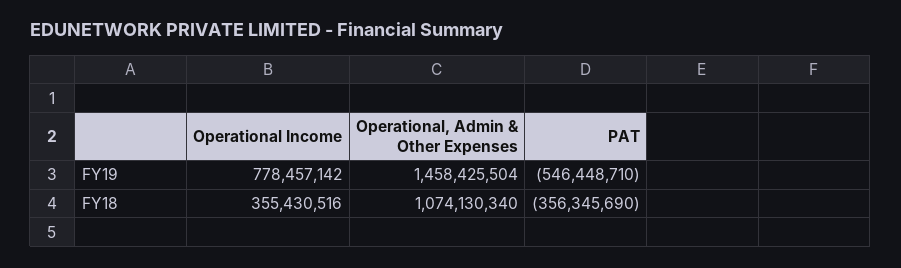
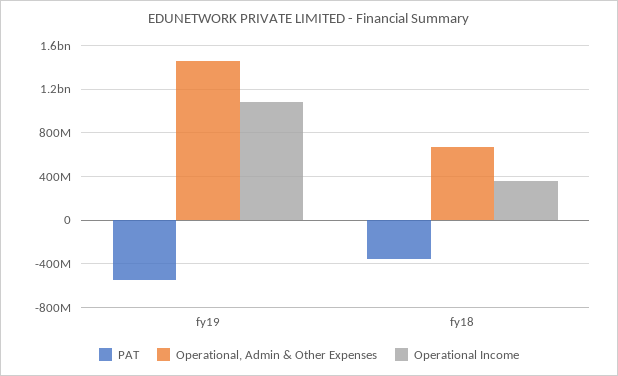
  {
    "Operational Income": {
-     "FY19": 778457142,
+     "FY19": 1100000000,
      "FY18": 355430516
    },
    "Operational, Admin & Other Expenses": {
      "FY19": 1458425504,
-     "FY18": 1074130340
+     "FY18": 700000000
    },
    "PAT": {
      "FY19": -546448710,
      "FY18": -356345690
    }
  }

